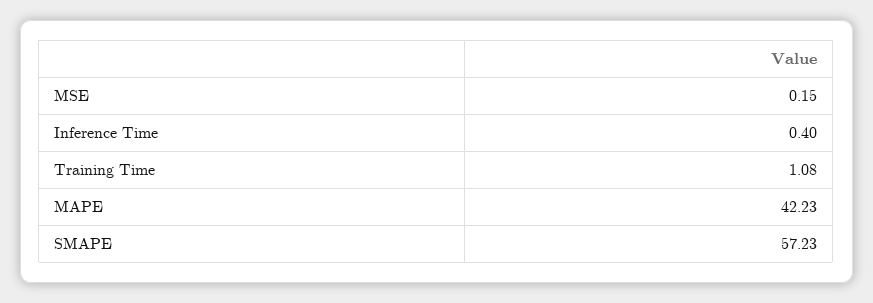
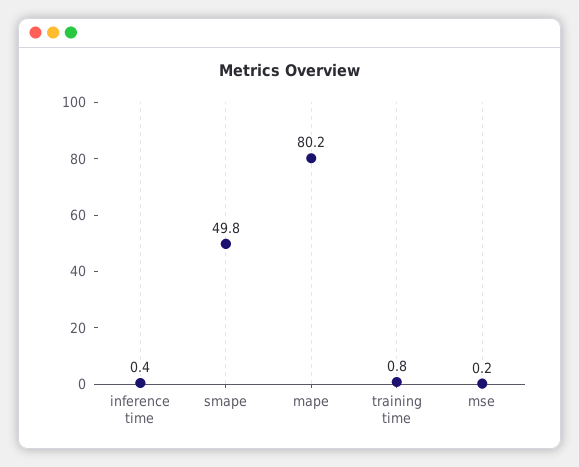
  {
    "MSE": 0.15,
    "Inference Time": 0.4,
-   "Training Time": 1.08,
+   "Training Time": 0.8,
-   "MAPE": 42.23,
+   "MAPE": 80.2,
-   "SMAPE": 57.23
+   "SMAPE": 49.8
  }

